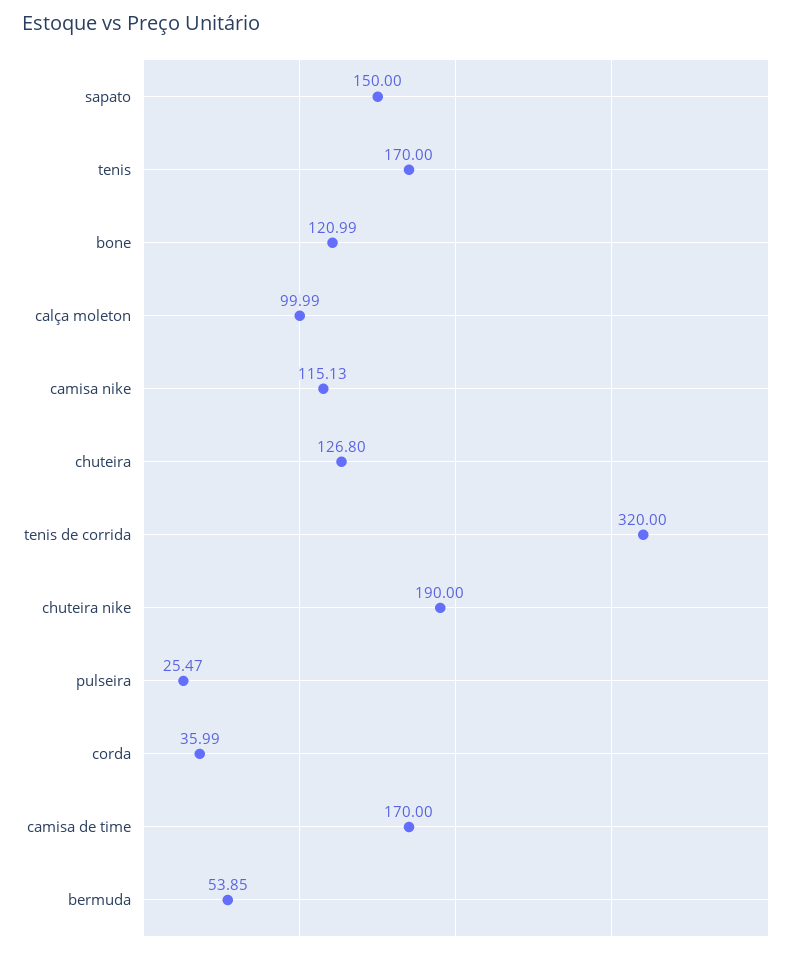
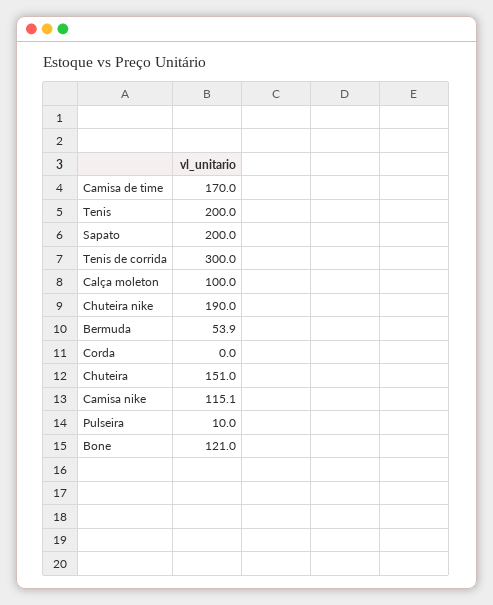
  {
-   "sapato": 150,
+   "sapato": 200,
-   "tenis": 170,
+   "tenis": 200,
    "bone": 120.99,
    "calça moleton": 99.99,
    "camisa nike": 115.13,
-   "chuteira": 126.8,
+   "chuteira": 151,
-   "tenis de corrida": 320,
+   "tenis de corrida": 300,
    "chuteira nike": 190,
-   "pulseira": 25.47,
+   "pulseira": 10,
-   "corda": 35.99,
+   "corda": 0,
    "camisa de time": 170,
    "bermuda": 53.85
  }

